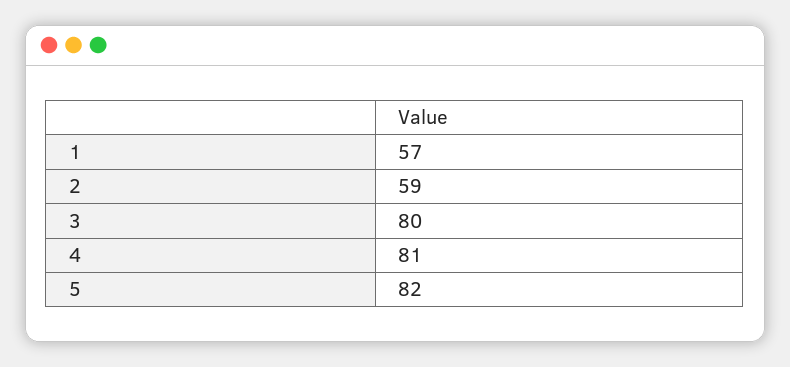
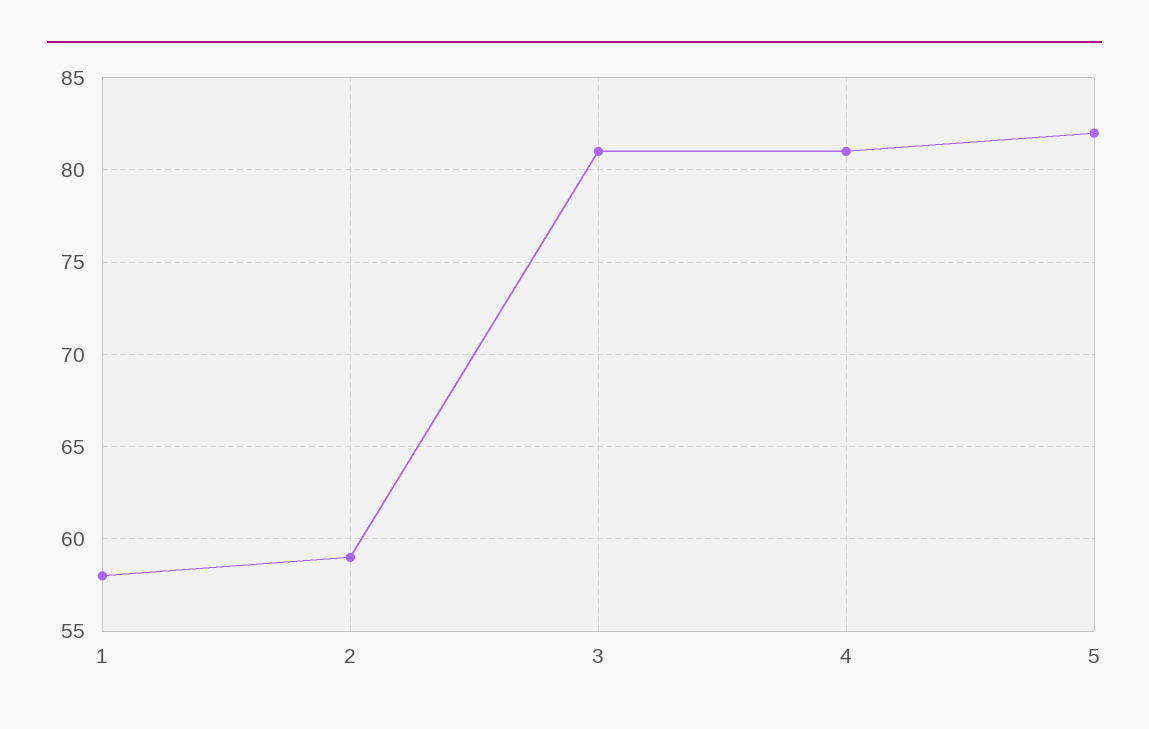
  {
-   "1": 57,
+   "1": 58,
    "2": 59,
-   "3": 80,
+   "3": 81,
    "4": 81,
    "5": 82
  }

